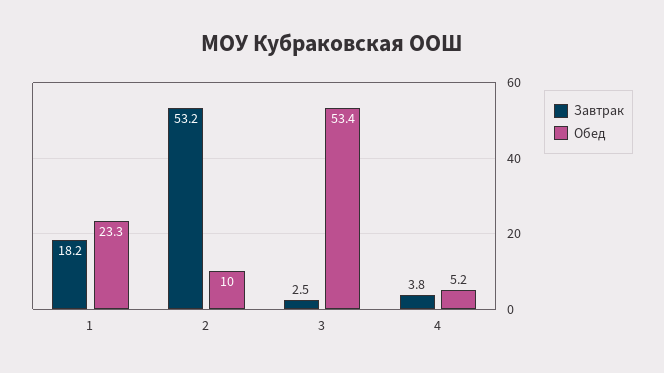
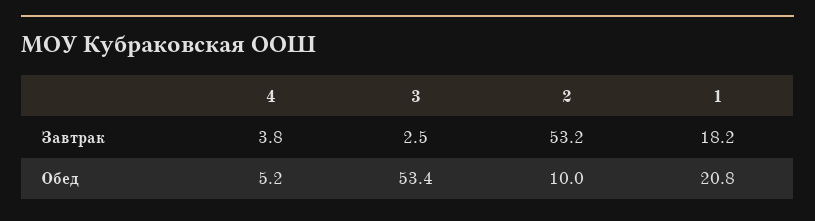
  {
    "Завтрак": {
      "1": 18.2,
      "2": 53.2,
      "3": 2.5,
      "4": 3.8
    },
    "Обед": {
-     "1": 23.3,
+     "1": 20.8,
      "2": 10,
      "3": 53.4,
      "4": 5.2
    }
  }

